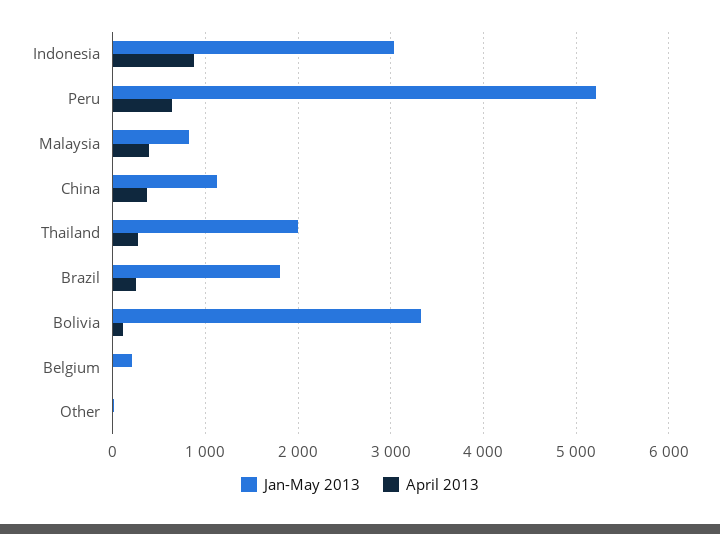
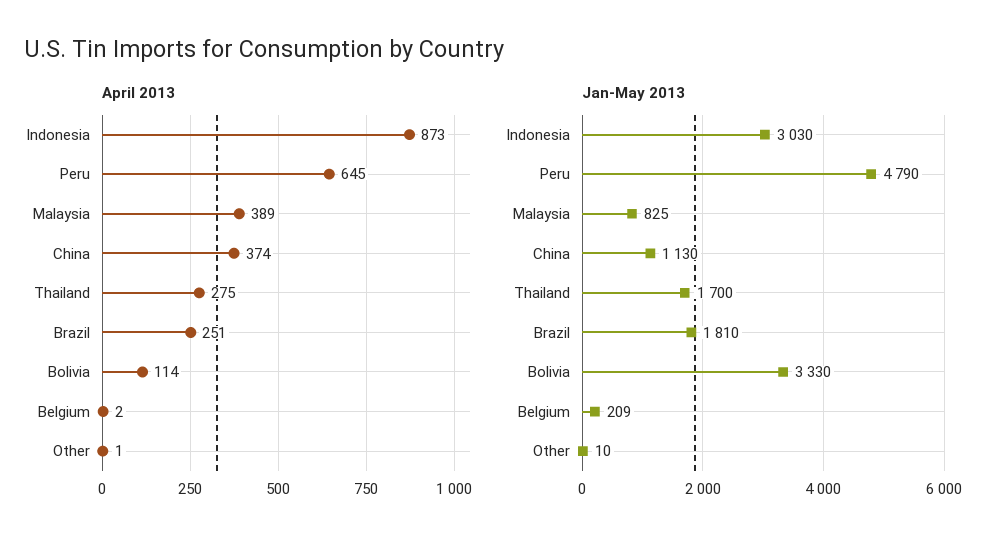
  {
    "Jan-May 2013": {
      "Indonesia": 3030,
-     "Peru": 5200,
+     "Peru": 4790,
      "Malaysia": 825,
      "China": 1130,
-     "Thailand": 2000,
+     "Thailand": 1700,
      "Brazil": 1810,
      "Bolivia": 3330,
      "Belgium": 209,
      "Other": 10
    },
    "April 2013": {
      "Indonesia": 873,
      "Peru": 645,
      "Malaysia": 389,
      "China": 374,
      "Thailand": 275,
      "Brazil": 251,
      "Bolivia": 114,
      "Belgium": 2,
      "Other": 1
    }
  }

